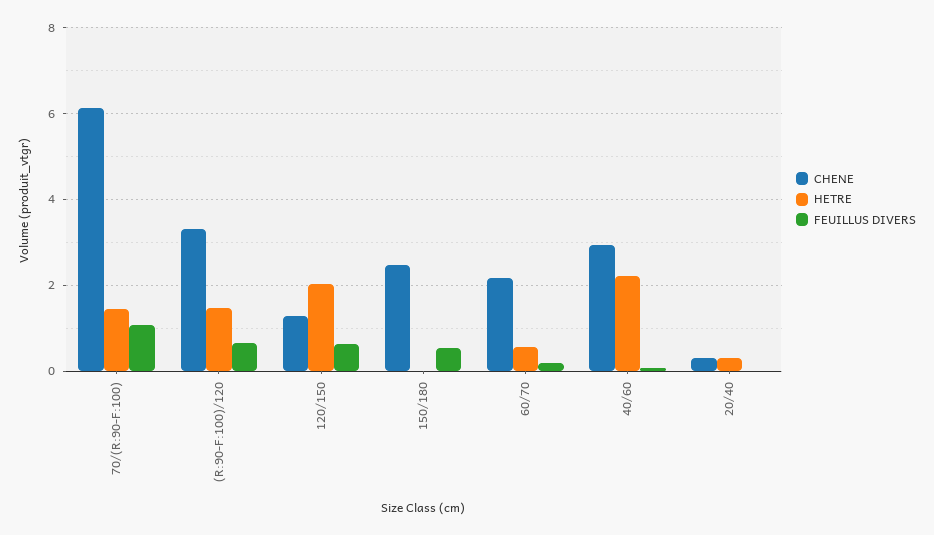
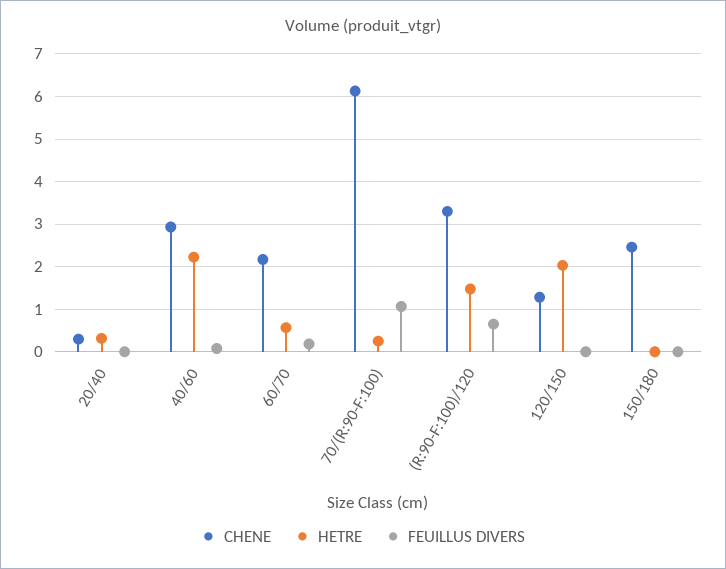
  {
    "CHENE": {
      "70/(R:90-F:100)": 6.2,
      "(R:90-F:100)/120": 3.4,
      "120/150": 1.2,
      "150/180": 2.4,
      "60/70": 2.2,
      "40/60": 3,
      "20/40": 0.2
    },
    "HETRE": {
-     "70/(R:90-F:100)": 1.4,
+     "70/(R:90-F:100)": 0.2,
      "(R:90-F:100)/120": 1.4,
      "120/150": 2,
      "150/180": 0,
      "60/70": 0.6,
      "40/60": 2.2,
      "20/40": 0.4
    },
    "FEUILLUS DIVERS": {
      "70/(R:90-F:100)": 1,
      "(R:90-F:100)/120": 0.6,
-     "120/150": 0.6,
+     "120/150": 0,
-     "150/180": 0.6,
+     "150/180": 0,
      "60/70": 0.2,
      "40/60": 0,
      "20/40": 0
    }
  }

